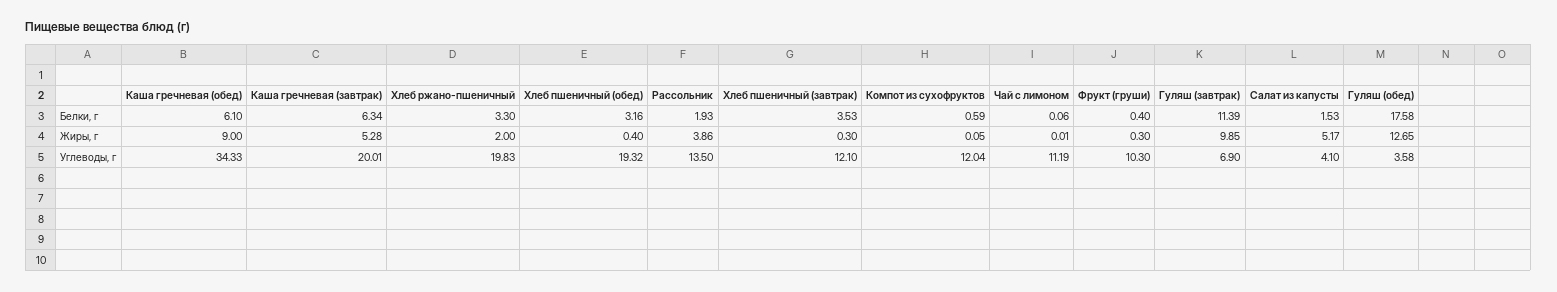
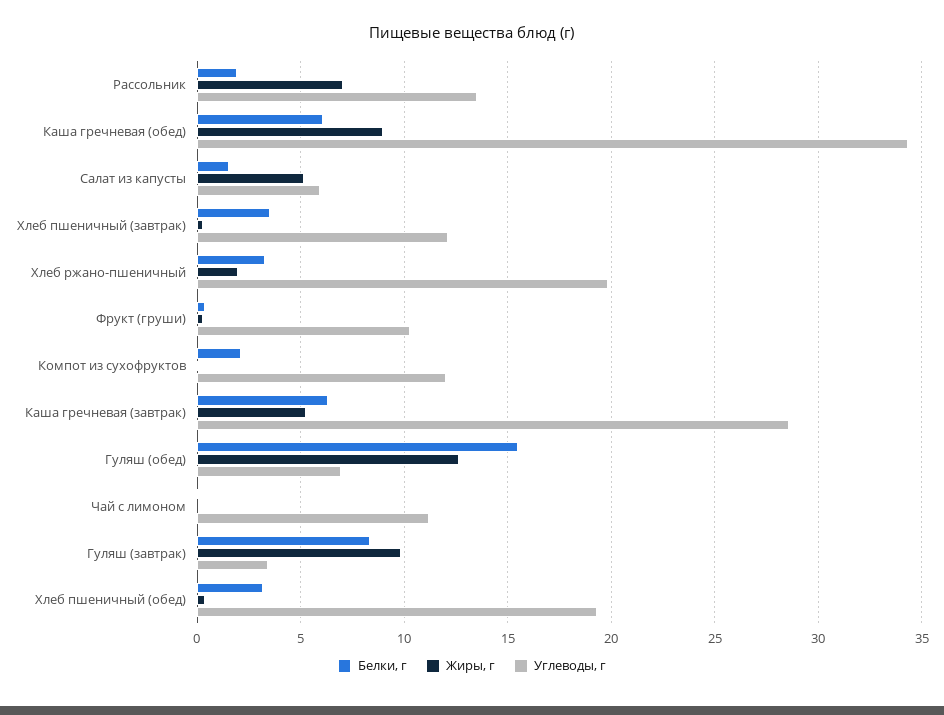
  {
    "Белки, г": {
      "Каша гречневая (обед)": 6.1,
      "Каша гречневая (завтрак)": 6.34,
      "Хлеб ржано-пшеничный": 3.3,
      "Хлеб пшеничный (обед)": 3.16,
      "Рассольник": 1.93,
      "Хлеб пшеничный (завтрак)": 3.53,
-     "Компот из сухофруктов": 0.59,
+     "Компот из сухофруктов": 2,
      "Чай с лимоном": 0.06,
      "Фрукт (груши)": 0.4,
-     "Гуляш (завтрак)": 11.39,
+     "Гуляш (завтрак)": 8.5,
      "Салат из капусты": 1.53,
-     "Гуляш (обед)": 17.58
+     "Гуляш (обед)": 15.5
    },
    "Жиры, г": {
      "Каша гречневая (обед)": 9,
      "Каша гречневая (завтрак)": 5.28,
      "Хлеб ржано-пшеничный": 2,
      "Хлеб пшеничный (обед)": 0.4,
-     "Рассольник": 3.86,
+     "Рассольник": 7,
      "Хлеб пшеничный (завтрак)": 0.3,
      "Компот из сухофруктов": 0.05,
      "Чай с лимоном": 0.01,
      "Фрукт (груши)": 0.3,
      "Гуляш (завтрак)": 9.85,
      "Салат из капусты": 5.17,
      "Гуляш (обед)": 12.65
    },
    "Углеводы, г": {
      "Каша гречневая (обед)": 34.33,
-     "Каша гречневая (завтрак)": 20.01,
+     "Каша гречневая (завтрак)": 28.5,
      "Хлеб ржано-пшеничный": 19.83,
      "Хлеб пшеничный (обед)": 19.32,
      "Рассольник": 13.5,
      "Хлеб пшеничный (завтрак)": 12.1,
      "Компот из сухофруктов": 12.04,
      "Чай с лимоном": 11.19,
      "Фрукт (груши)": 10.3,
-     "Гуляш (завтрак)": 6.9,
+     "Гуляш (завтрак)": 3.5,
-     "Салат из капусты": 4.1,
+     "Салат из капусты": 6,
-     "Гуляш (обед)": 3.58
+     "Гуляш (обед)": 7
    }
  }

